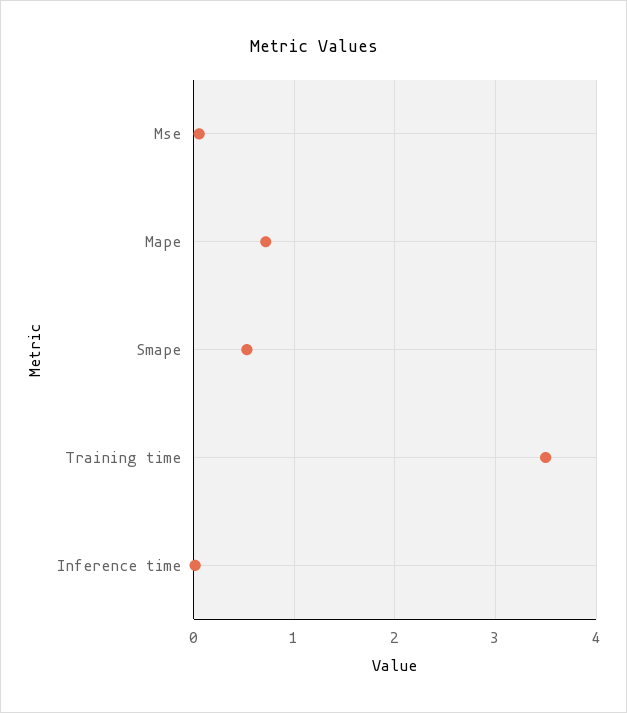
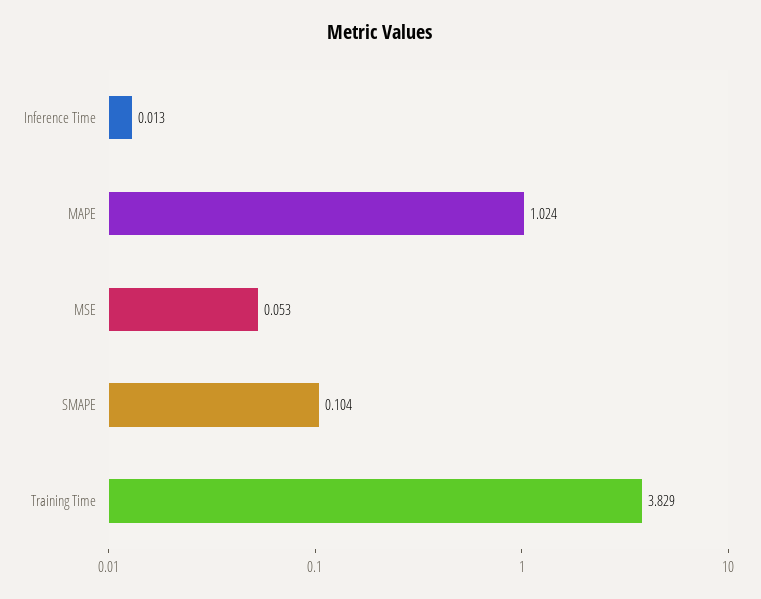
  {
    "Mse": 0.053,
-   "Mape": 0.7,
+   "Mape": 1.024,
-   "Smape": 0.5,
+   "Smape": 0.104,
-   "Training time": 3.5,
+   "Training time": 3.829,
    "Inference time": 0.013
  }

